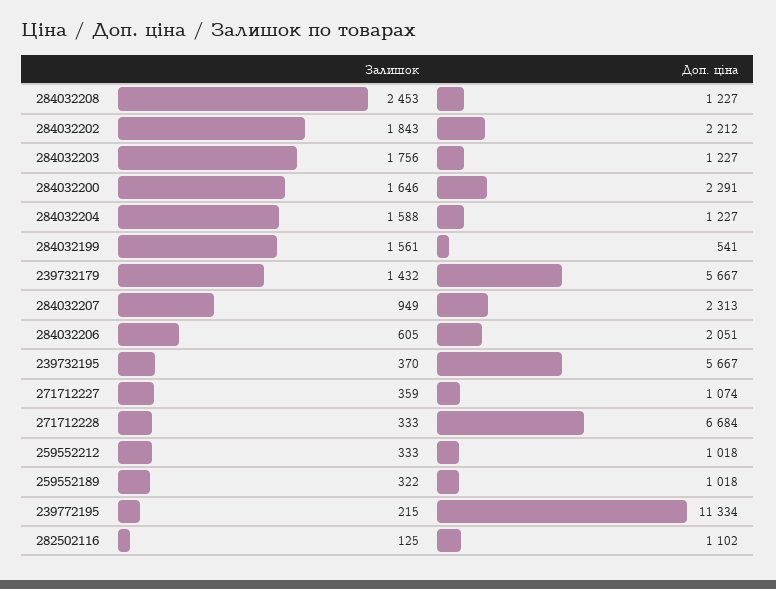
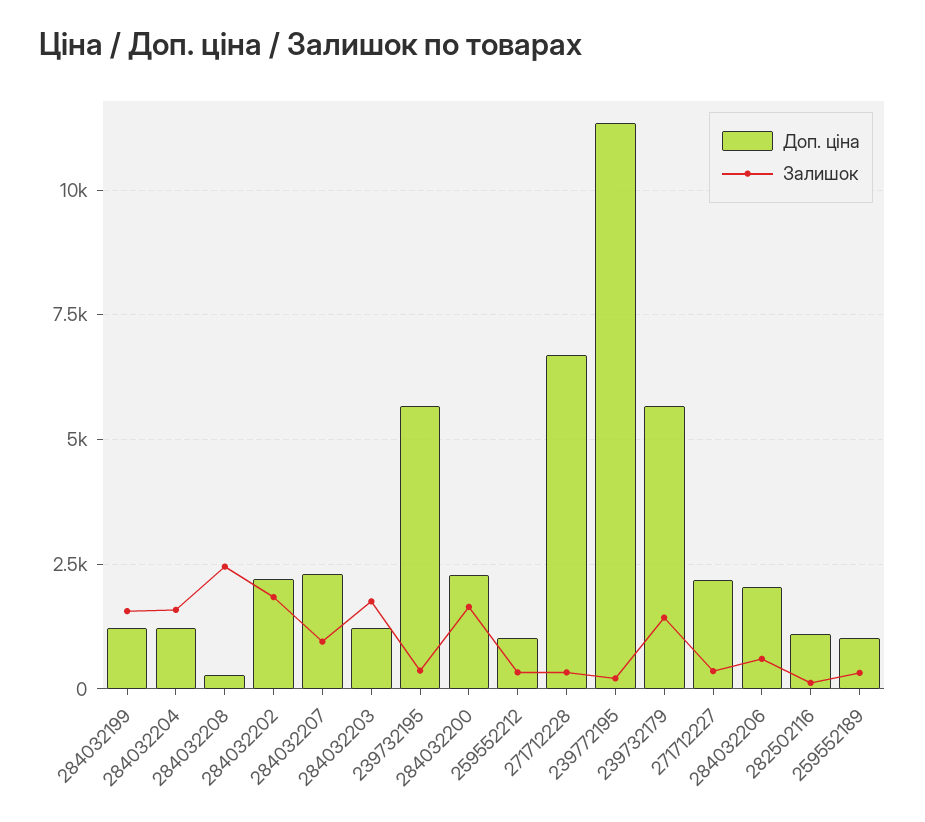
  {
    "Залишок": {
      "284032208": 2453,
      "284032202": 1843,
      "284032203": 1756,
      "284032200": 1646,
      "284032204": 1588,
      "284032199": 1561,
      "239732179": 1432,
      "284032207": 949,
      "284032206": 605,
      "239732195": 370,
      "271712227": 359,
      "271712228": 333,
      "259552212": 333,
      "259552189": 322,
      "239772195": 215,
      "282502116": 125
    },
    "Доп. ціна": {
-     "284032208": 1227,
+     "284032208": 250,
      "284032202": 2212,
      "284032203": 1227,
      "284032200": 2291,
      "284032204": 1227,
-     "284032199": 541,
+     "284032199": 1250,
      "239732179": 5667,
      "284032207": 2313,
      "284032206": 2051,
      "239732195": 5667,
-     "271712227": 1074,
+     "271712227": 2250,
      "271712228": 6684,
      "259552212": 1018,
      "259552189": 1018,
      "239772195": 11334,
      "282502116": 1102
    }
  }

